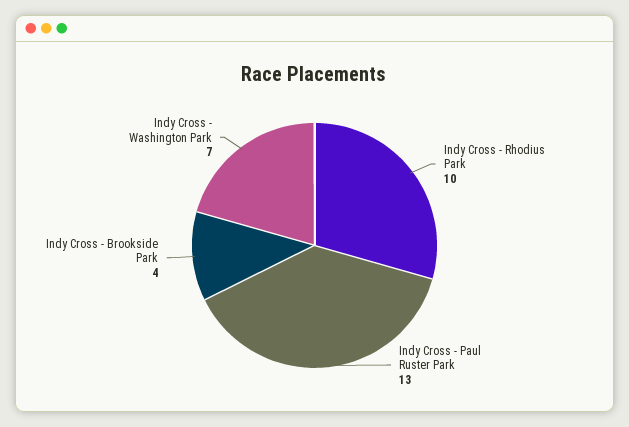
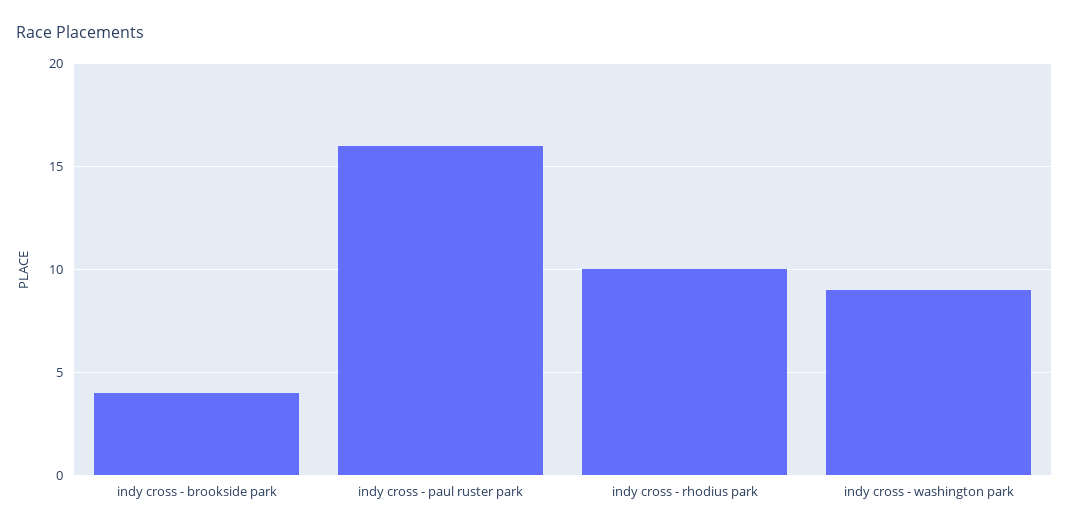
  {
    "Indy Cross - Rhodius Park": 10,
-   "Indy Cross - Paul Ruster Park": 13,
+   "Indy Cross - Paul Ruster Park": 16,
    "Indy Cross - Brookside Park": 4,
-   "Indy Cross - Washington Park": 7
+   "Indy Cross - Washington Park": 9
  }

